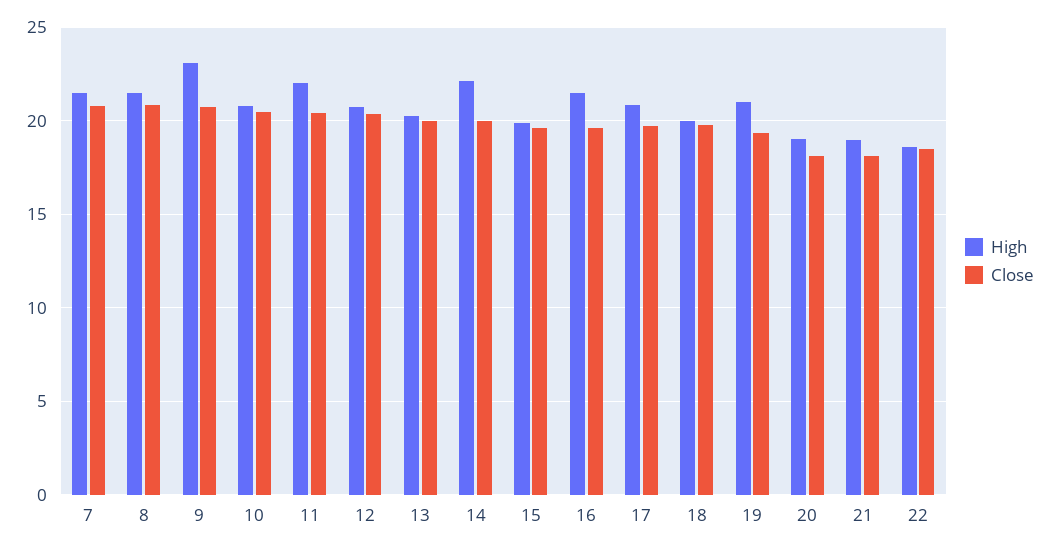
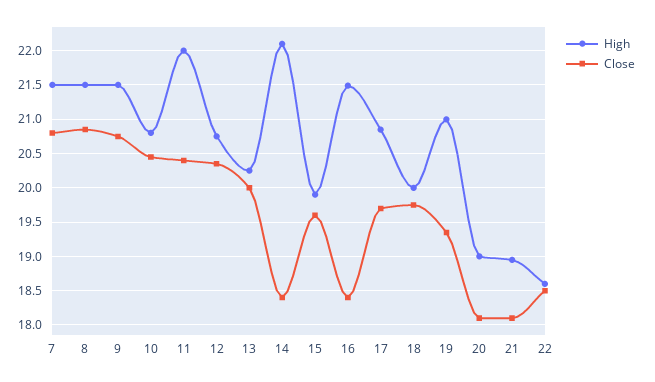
  {
    "High": {
      "7": 21.5,
      "8": 21.5,
-     "9": 23,
+     "9": 21.5,
      "10": 20.8,
      "11": 22,
      "12": 20.8,
      "13": 20.3,
      "14": 22.1,
      "15": 19.9,
      "16": 21.5,
      "17": 20.9,
      "18": 20,
      "19": 21,
      "20": 19,
      "21": 19,
      "22": 18.6
    },
    "Close": {
      "7": 20.8,
      "8": 20.9,
      "9": 20.8,
      "10": 20.5,
      "11": 20.4,
      "12": 20.4,
      "13": 20,
-     "14": 20,
+     "14": 18.4,
      "15": 19.6,
-     "16": 19.5,
+     "16": 18.4,
      "17": 19.7,
      "18": 19.8,
      "19": 19.4,
      "20": 18.1,
      "21": 18.1,
      "22": 18.5
    }
  }

